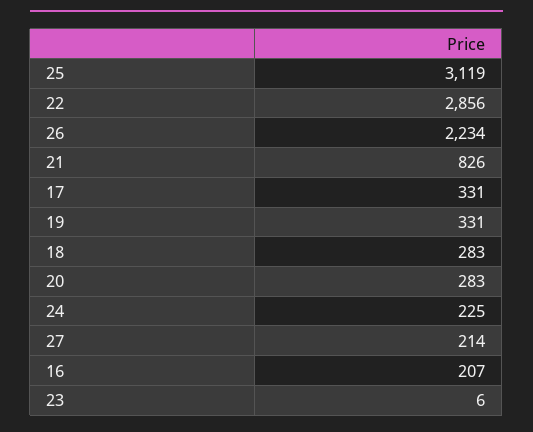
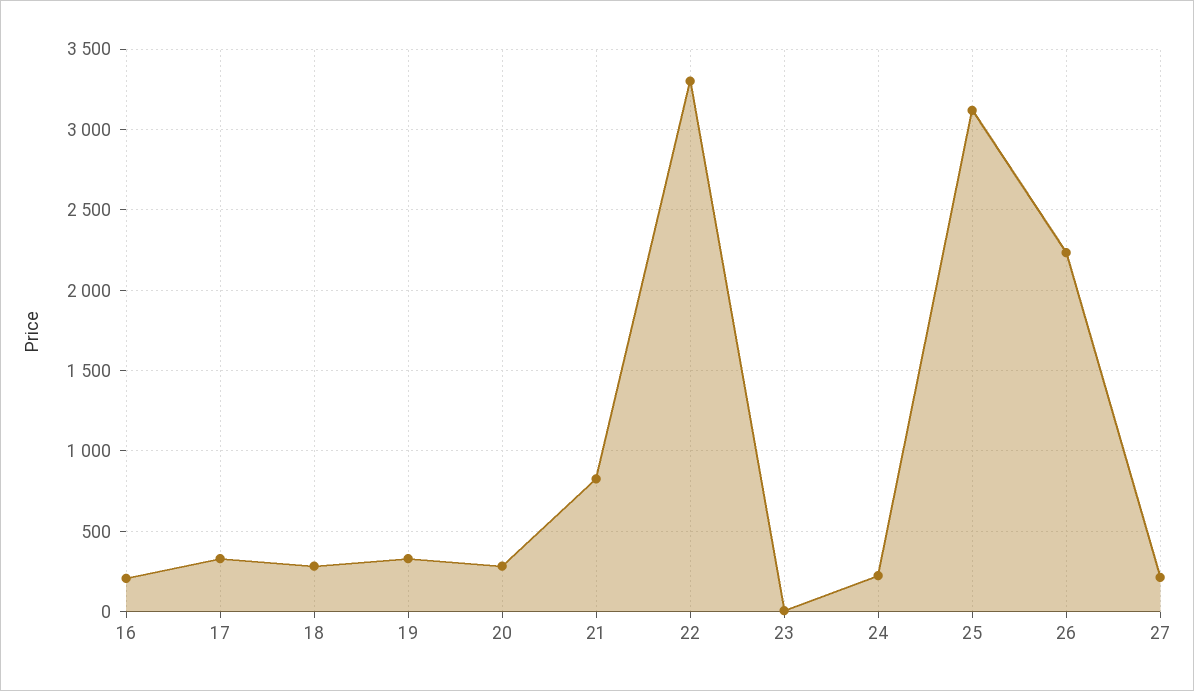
  {
    "25": 3119,
-   "22": 2856,
+   "22": 3300,
    "26": 2234,
    "21": 826,
    "17": 331,
    "19": 331,
    "18": 283,
    "20": 283,
    "24": 225,
    "27": 214,
    "16": 207,
    "23": 6
  }

